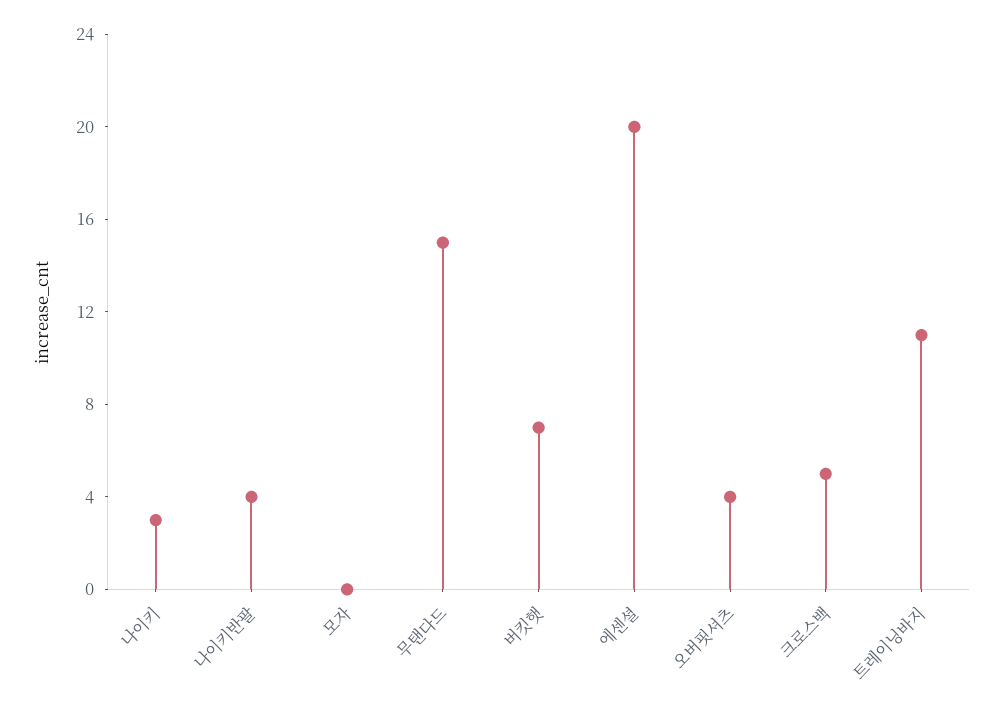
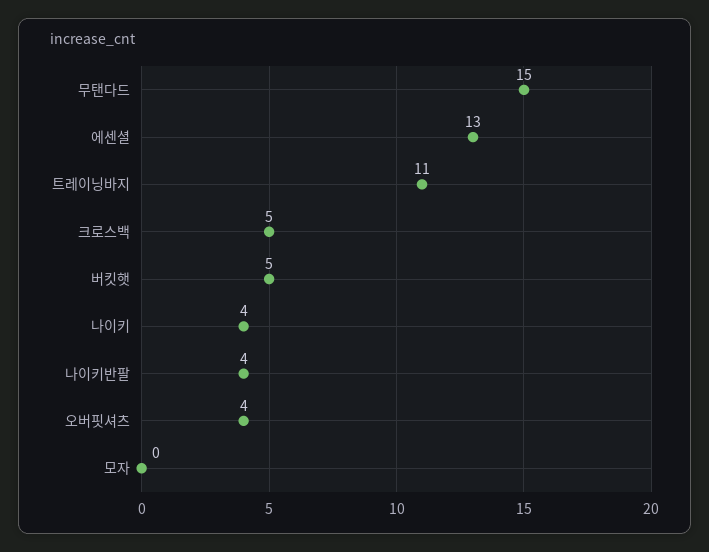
  {
-   "나이키": 3,
+   "나이키": 4,
    "나이키반팔": 4,
    "모자": 0,
    "무탠다드": 15,
-   "버킷햇": 7,
+   "버킷햇": 5,
-   "에센셜": 20,
+   "에센셜": 13,
    "오버핏셔츠": 4,
    "크로스백": 5,
    "트레이닝바지": 11
  }

